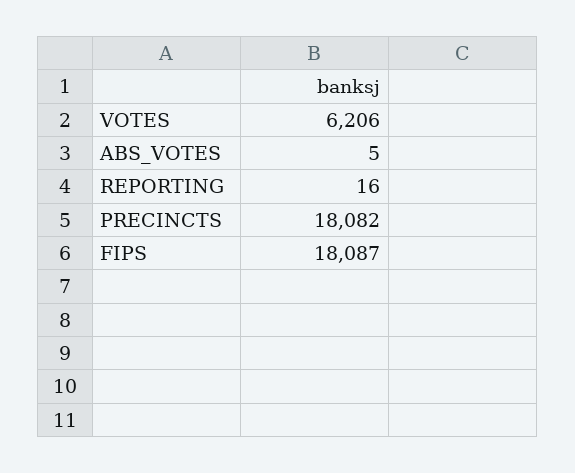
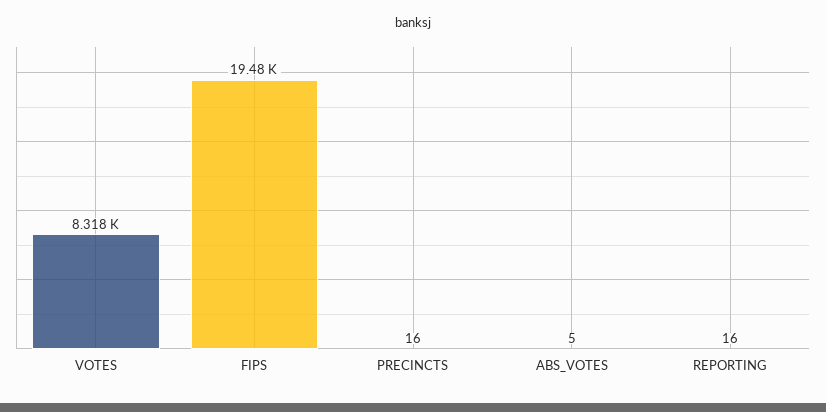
  {
-   "VOTES": 6206,
+   "VOTES": 8318,
    "ABS_VOTES": 5,
    "REPORTING": 16,
-   "PRECINCTS": 18082,
+   "PRECINCTS": 16,
-   "FIPS": 18087
+   "FIPS": 19480
  }

